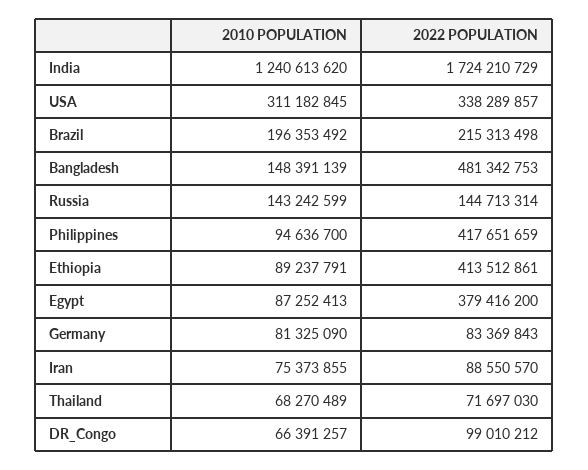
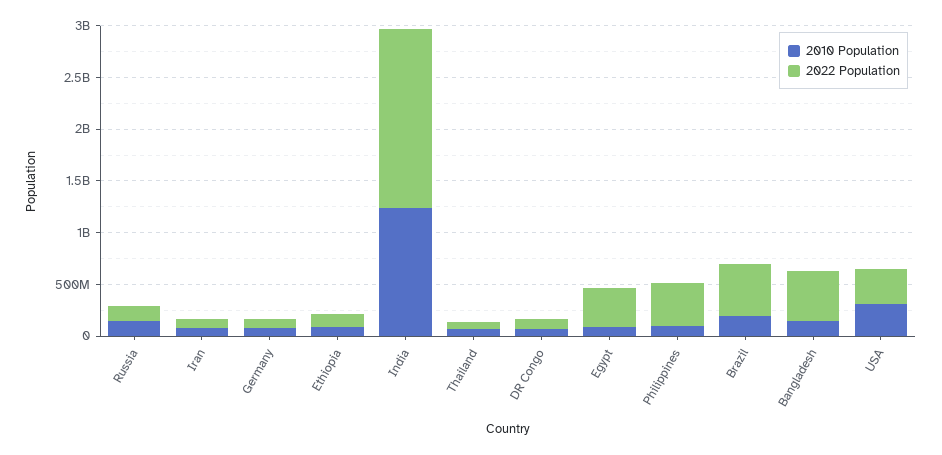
  {
    "2010 POPULATION": {
      "India": 1240613620,
      "USA": 311182845,
      "Brazil": 196353492,
      "Bangladesh": 148391139,
      "Russia": 143242599,
      "Philippines": 94636700,
      "Ethiopia": 89237791,
      "Egypt": 87252413,
      "Germany": 81325090,
      "Iran": 75373855,
      "Thailand": 68270489,
      "DR_Congo": 66391257
    },
    "2022 POPULATION": {
      "India": 1724210729,
      "USA": 338289857,
-     "Brazil": 215313498,
+     "Brazil": 500000000,
      "Bangladesh": 481342753,
      "Russia": 144713314,
      "Philippines": 417651659,
-     "Ethiopia": 413512861,
+     "Ethiopia": 100000000,
      "Egypt": 379416200,
      "Germany": 83369843,
      "Iran": 88550570,
      "Thailand": 71697030,
      "DR_Congo": 99010212
    }
  }

